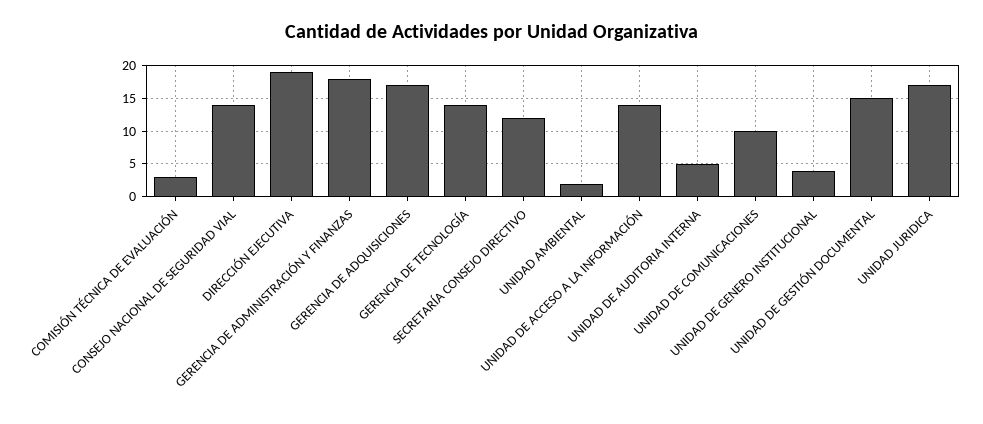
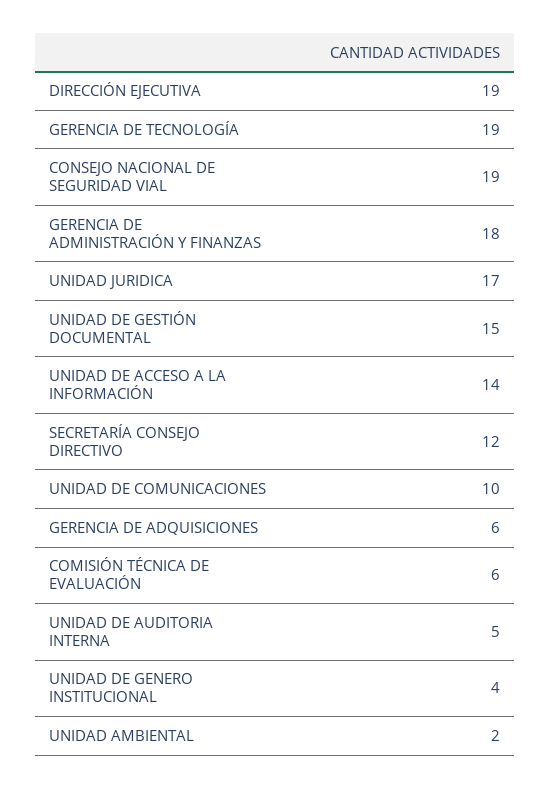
  {
-   "COMISIÓN TÉCNICA DE EVALUACIÓN": 3,
+   "COMISIÓN TÉCNICA DE EVALUACIÓN": 6,
-   "CONSEJO NACIONAL DE SEGURIDAD VIAL": 14,
+   "CONSEJO NACIONAL DE SEGURIDAD VIAL": 19,
    "DIRECCIÓN EJECUTIVA": 19,
    "GERENCIA DE ADMINISTRACIÓN Y FINANZAS": 18,
-   "GERENCIA DE ADQUISICIONES": 17,
+   "GERENCIA DE ADQUISICIONES": 6,
-   "GERENCIA DE TECNOLOGÍA": 14,
+   "GERENCIA DE TECNOLOGÍA": 19,
    "SECRETARÍA CONSEJO DIRECTIVO": 12,
    "UNIDAD AMBIENTAL": 2,
    "UNIDAD DE ACCESO A LA INFORMACIÓN": 14,
    "UNIDAD DE AUDITORIA INTERNA": 5,
    "UNIDAD DE COMUNICACIONES": 10,
    "UNIDAD DE GENERO INSTITUCIONAL": 4,
    "UNIDAD DE GESTIÓN DOCUMENTAL": 15,
    "UNIDAD JURIDICA": 17
  }

